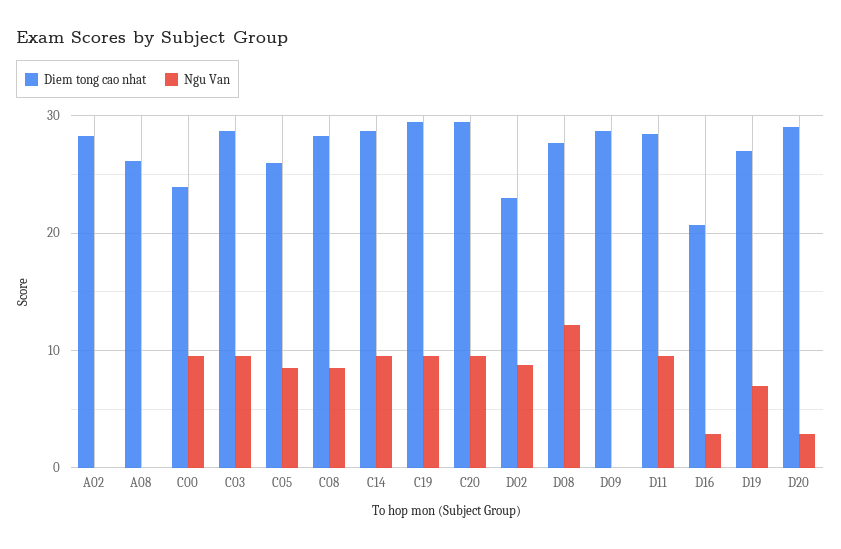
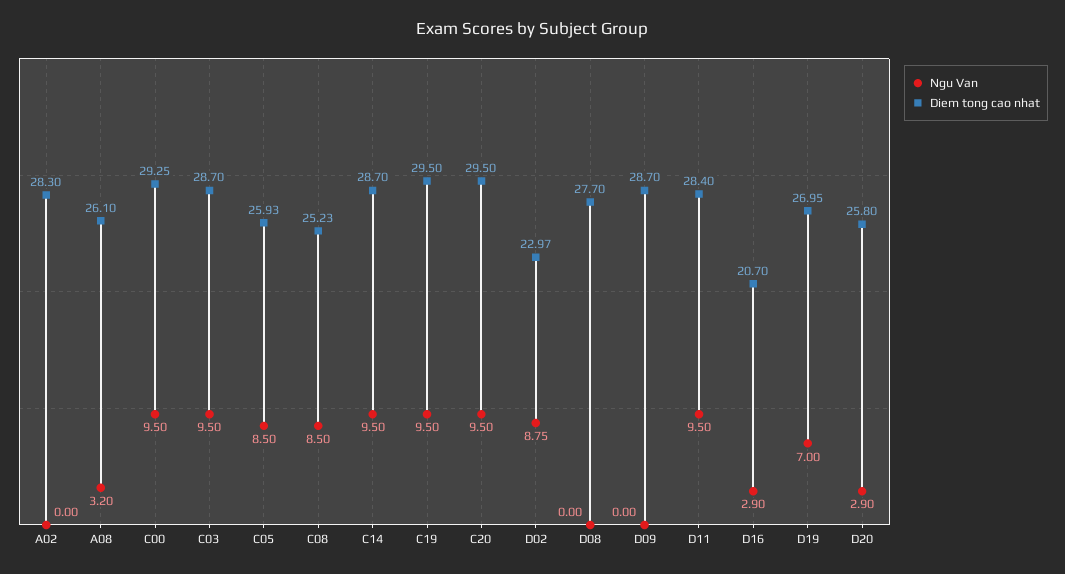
  {
    "Diem tong cao nhat": {
      "A02": 28.3,
      "A08": 26.1,
-     "C00": 24,
+     "C00": 29.25,
      "C03": 28.7,
      "C05": 25.93,
-     "C08": 28,
+     "C08": 25.23,
      "C14": 28.7,
      "C19": 29.5,
      "C20": 29.5,
      "D02": 22.97,
      "D08": 27.7,
      "D09": 28.7,
      "D11": 28.4,
      "D16": 20.7,
      "D19": 26.95,
-     "D20": 29
+     "D20": 25.8
    },
    "Ngu Van": {
      "A02": 0,
-     "A08": 0,
+     "A08": 3.2,
      "C00": 9.5,
      "C03": 9.5,
      "C05": 8.5,
      "C08": 8.5,
      "C14": 9.5,
      "C19": 9.5,
      "C20": 9.5,
      "D02": 8.75,
-     "D08": 12,
+     "D08": 0,
      "D09": 0,
      "D11": 9.5,
      "D16": 2.9,
      "D19": 7,
      "D20": 2.9
    }
  }

